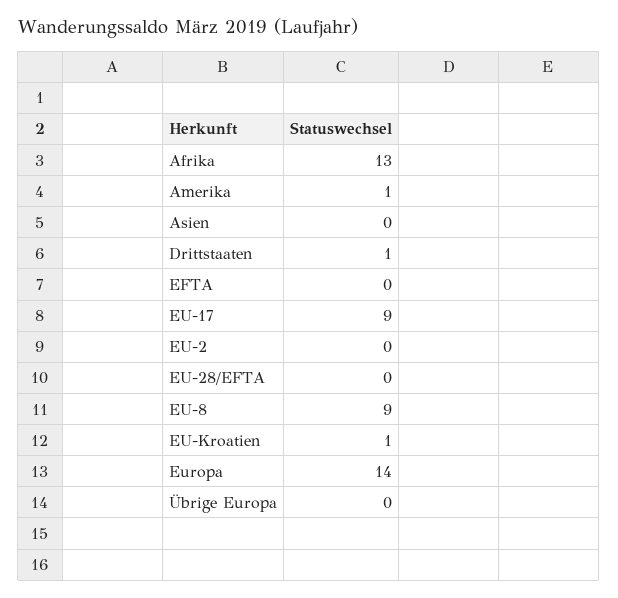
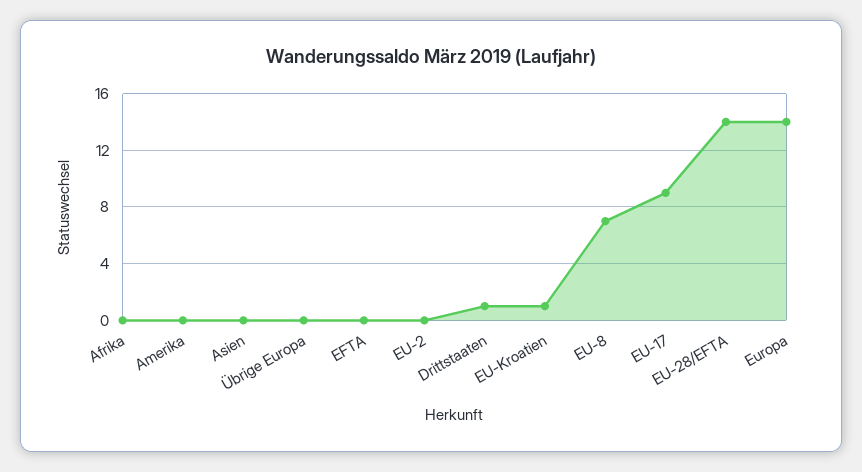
  {
-   "Afrika": 13,
+   "Afrika": 0,
-   "Amerika": 1,
+   "Amerika": 0,
    "Asien": 0,
    "Drittstaaten": 1,
    "EFTA": 0,
    "EU-17": 9,
    "EU-2": 0,
-   "EU-28/EFTA": 0,
+   "EU-28/EFTA": 14,
-   "EU-8": 9,
+   "EU-8": 7,
    "EU-Kroatien": 1,
    "Europa": 14,
    "Übrige Europa": 0
  }

